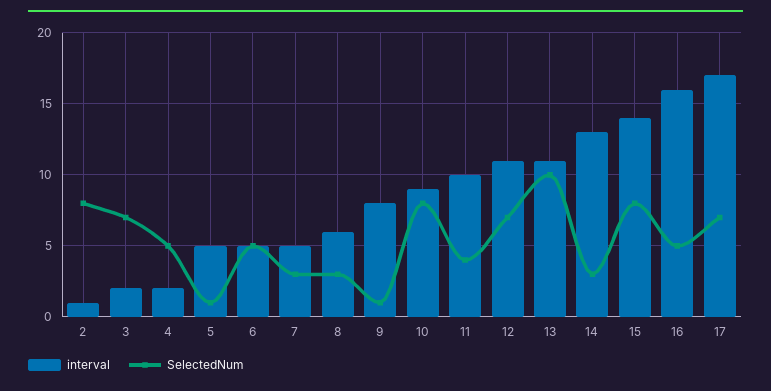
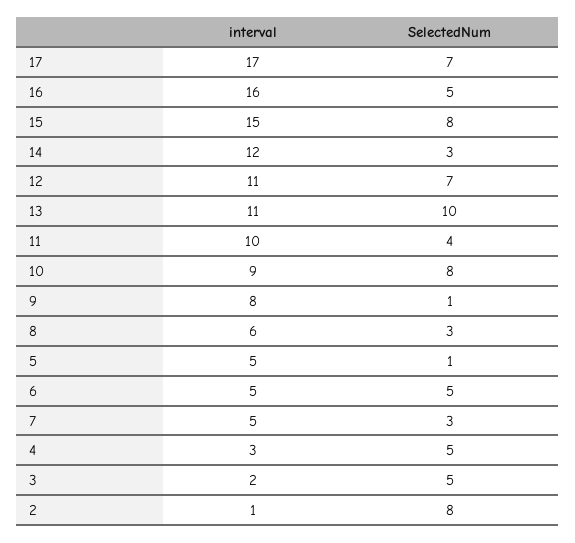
  {
    "interval": {
      "2": 1,
      "3": 2,
-     "4": 2,
+     "4": 3,
      "5": 5,
      "6": 5,
      "7": 5,
      "8": 6,
      "9": 8,
      "10": 9,
      "11": 10,
      "12": 11,
      "13": 11,
-     "14": 13,
+     "14": 12,
-     "15": 14,
+     "15": 15,
      "16": 16,
      "17": 17
    },
    "SelectedNum": {
      "2": 8,
-     "3": 7,
+     "3": 5,
      "4": 5,
      "5": 1,
      "6": 5,
      "7": 3,
      "8": 3,
      "9": 1,
      "10": 8,
      "11": 4,
      "12": 7,
      "13": 10,
      "14": 3,
      "15": 8,
      "16": 5,
      "17": 7
    }
  }

